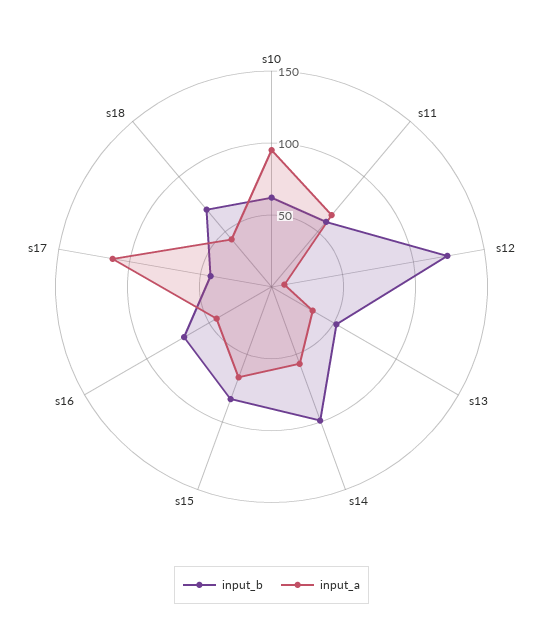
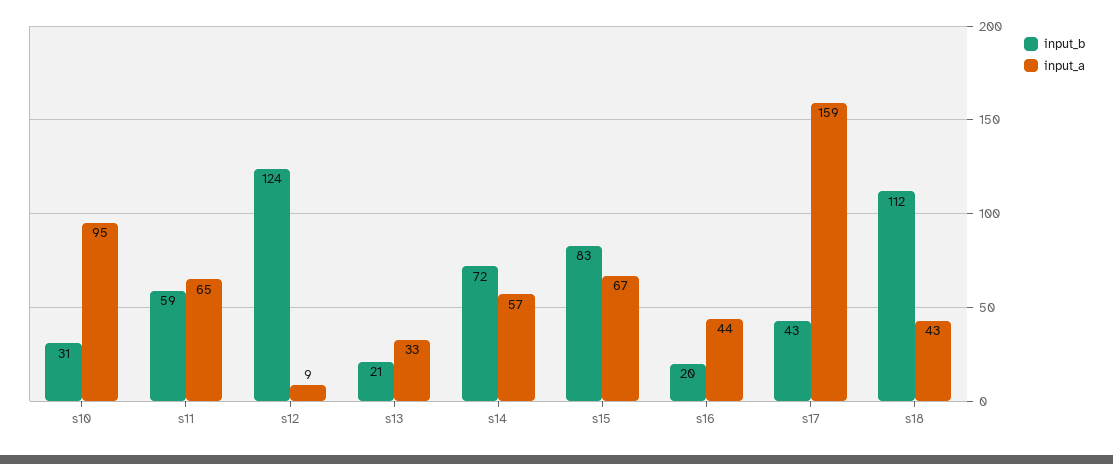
  {
    "input_b": {
-     "s10": 60,
+     "s10": 31,
      "s11": 59,
      "s12": 124,
-     "s13": 50,
+     "s13": 21,
-     "s14": 100,
+     "s14": 72,
      "s15": 83,
-     "s16": 70,
+     "s16": 20,
      "s17": 43,
-     "s18": 70
+     "s18": 112
    },
    "input_a": {
      "s10": 95,
      "s11": 65,
      "s12": 9,
      "s13": 33,
      "s14": 57,
      "s15": 67,
      "s16": 44,
-     "s17": 110,
+     "s17": 159,
      "s18": 43
    }
  }

